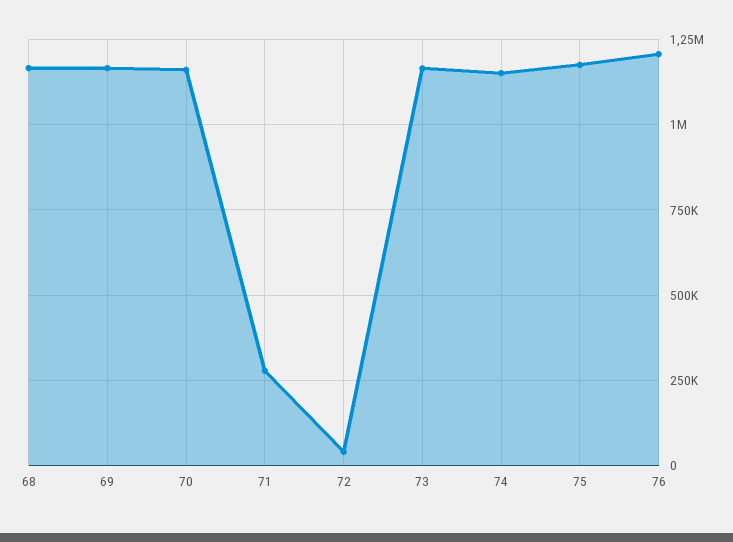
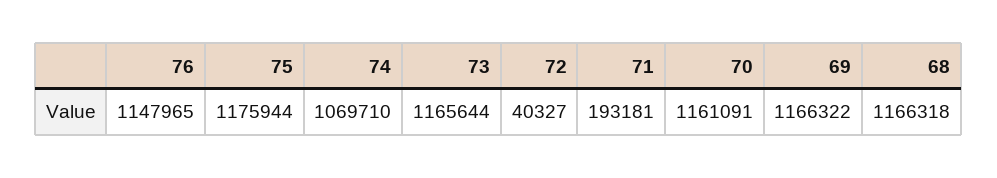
  {
    "68": 1166318,
    "69": 1166322,
    "70": 1161091,
-   "71": 275000,
+   "71": 193181,
    "72": 40327,
    "73": 1165644,
-   "74": 1150000,
+   "74": 1069710,
    "75": 1175944,
-   "76": 1200000
+   "76": 1147965
  }

